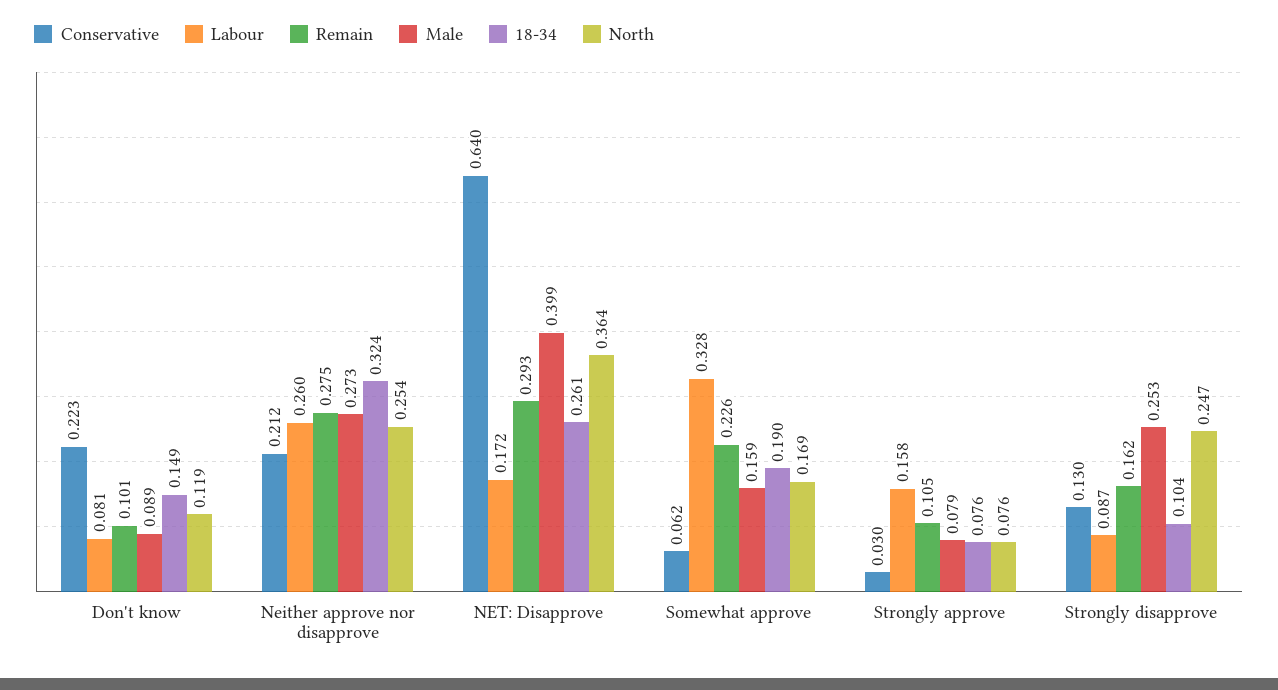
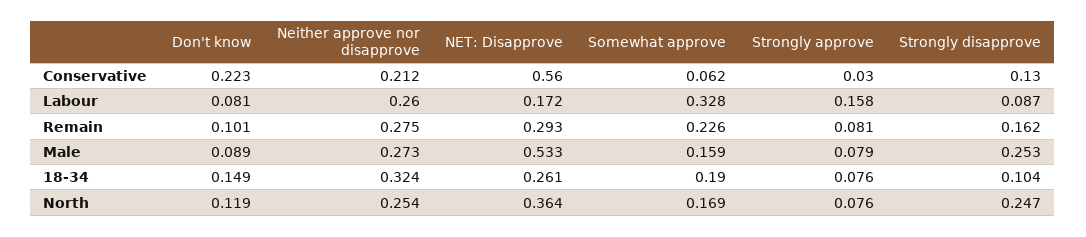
  {
    "Conservative": {
      "Don't know": 0.223,
      "Neither approve nor disapprove": 0.212,
-     "NET: Disapprove": 0.64,
+     "NET: Disapprove": 0.56,
      "Somewhat approve": 0.062,
      "Strongly approve": 0.03,
      "Strongly disapprove": 0.13
    },
    "Labour": {
      "Don't know": 0.081,
      "Neither approve nor disapprove": 0.26,
      "NET: Disapprove": 0.172,
      "Somewhat approve": 0.328,
      "Strongly approve": 0.158,
      "Strongly disapprove": 0.087
    },
    "Remain": {
      "Don't know": 0.101,
      "Neither approve nor disapprove": 0.275,
      "NET: Disapprove": 0.293,
      "Somewhat approve": 0.226,
-     "Strongly approve": 0.105,
+     "Strongly approve": 0.081,
      "Strongly disapprove": 0.162
    },
    "Male": {
      "Don't know": 0.089,
      "Neither approve nor disapprove": 0.273,
-     "NET: Disapprove": 0.399,
+     "NET: Disapprove": 0.533,
      "Somewhat approve": 0.159,
      "Strongly approve": 0.079,
      "Strongly disapprove": 0.253
    },
    "18-34": {
      "Don't know": 0.149,
      "Neither approve nor disapprove": 0.324,
      "NET: Disapprove": 0.261,
      "Somewhat approve": 0.19,
      "Strongly approve": 0.076,
      "Strongly disapprove": 0.104
    },
    "North": {
      "Don't know": 0.119,
      "Neither approve nor disapprove": 0.254,
      "NET: Disapprove": 0.364,
      "Somewhat approve": 0.169,
      "Strongly approve": 0.076,
      "Strongly disapprove": 0.247
    }
  }

